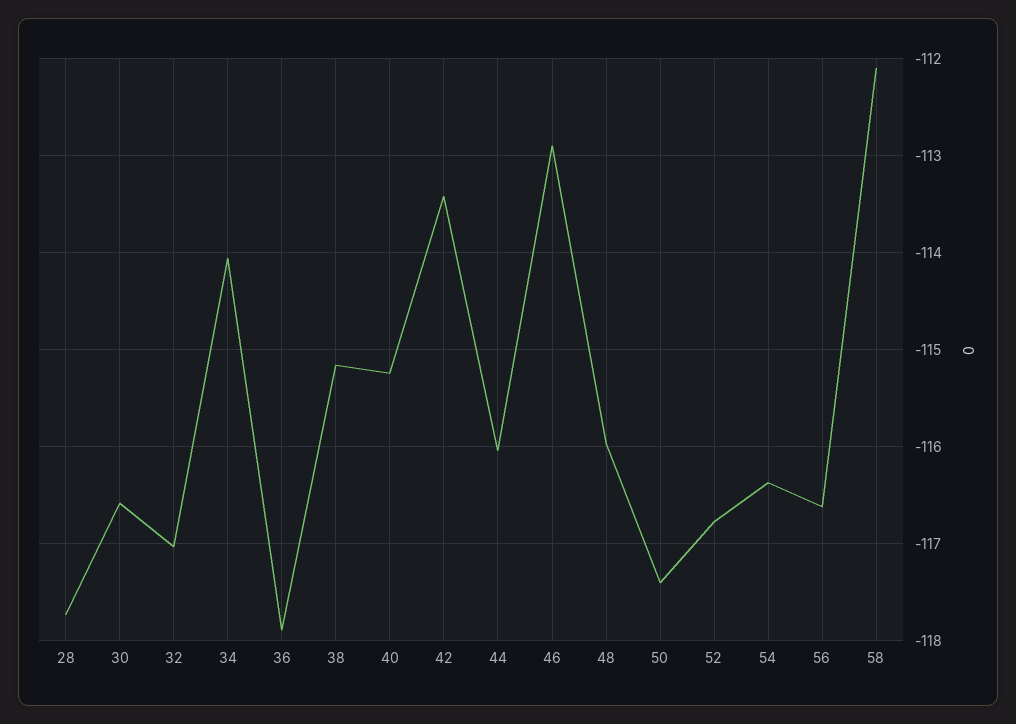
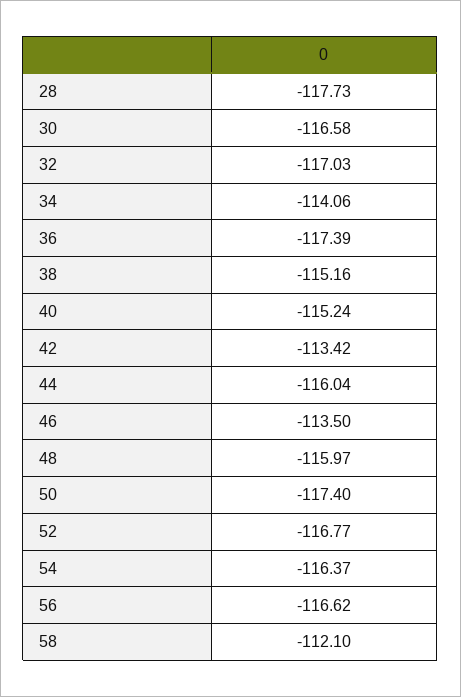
  {
    "28": -117.73,
    "30": -116.58,
    "32": -117.03,
    "34": -114.06,
-   "36": -117.9,
+   "36": -117.39,
    "38": -115.16,
    "40": -115.24,
    "42": -113.42,
    "44": -116.04,
-   "46": -112.9,
+   "46": -113.5,
    "48": -115.97,
    "50": -117.4,
    "52": -116.77,
    "54": -116.37,
    "56": -116.62,
    "58": -112.1
  }

